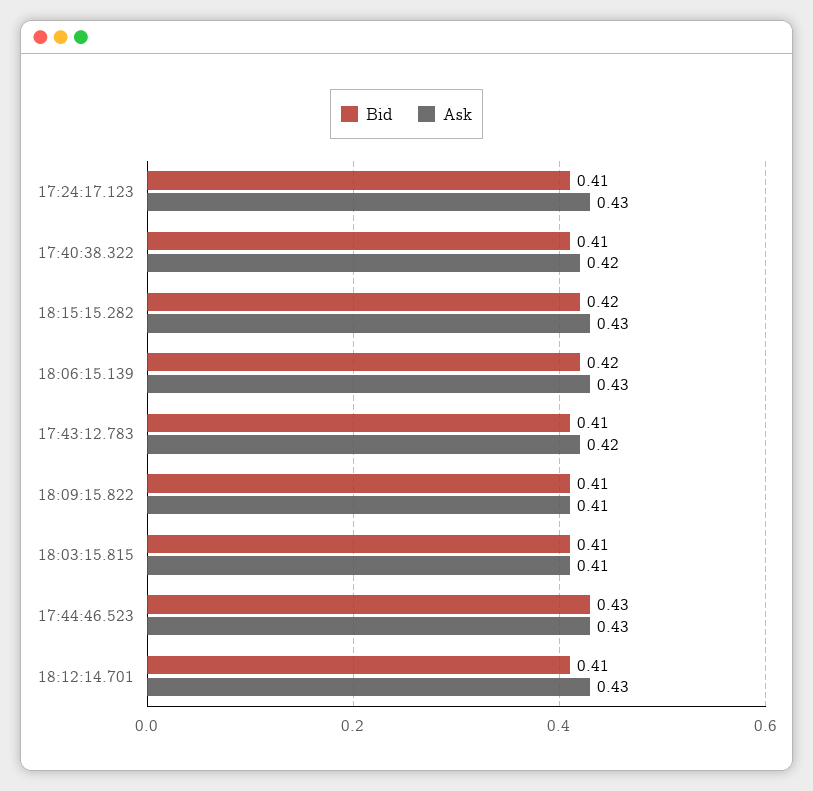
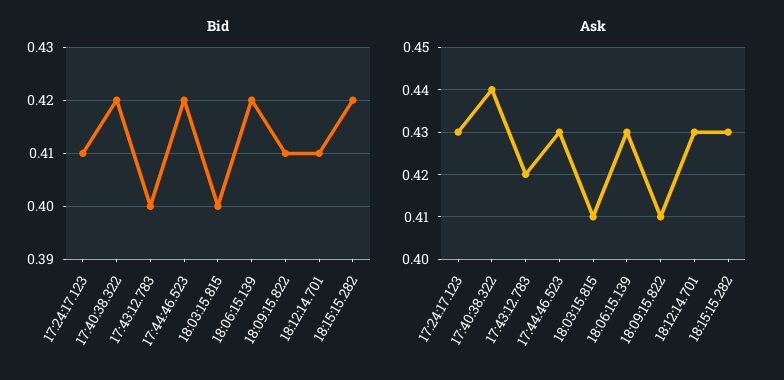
  {
    "Bid": {
      "17:24:17.123": 0.41,
-     "17:40:38.322": 0.41,
+     "17:40:38.322": 0.42,
      "18:15:15.282": 0.42,
      "18:06:15.139": 0.42,
-     "17:43:12.783": 0.41,
+     "17:43:12.783": 0.4,
      "18:09:15.822": 0.41,
-     "18:03:15.815": 0.41,
+     "18:03:15.815": 0.4,
-     "17:44:46.523": 0.43,
+     "17:44:46.523": 0.42,
      "18:12:14.701": 0.41
    },
    "Ask": {
      "17:24:17.123": 0.43,
-     "17:40:38.322": 0.42,
+     "17:40:38.322": 0.44,
      "18:15:15.282": 0.43,
      "18:06:15.139": 0.43,
      "17:43:12.783": 0.42,
      "18:09:15.822": 0.41,
      "18:03:15.815": 0.41,
      "17:44:46.523": 0.43,
      "18:12:14.701": 0.43
    }
  }

